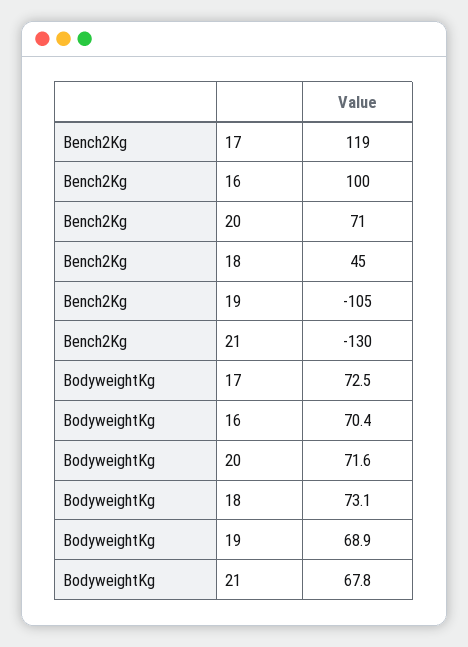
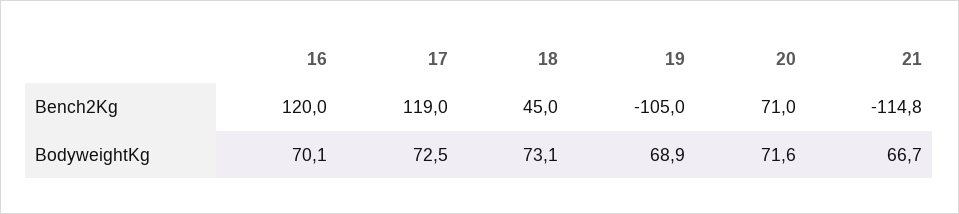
  {
    "Bench2Kg": {
      "17": 119,
-     "16": 100,
+     "16": 120,
      "20": 71,
      "18": 45,
      "19": -105,
-     "21": -130
+     "21": -114.8
    },
    "BodyweightKg": {
      "17": 72.5,
-     "16": 70.4,
+     "16": 70.1,
      "20": 71.6,
      "18": 73.1,
      "19": 68.9,
-     "21": 67.8
+     "21": 66.7
    }
  }

